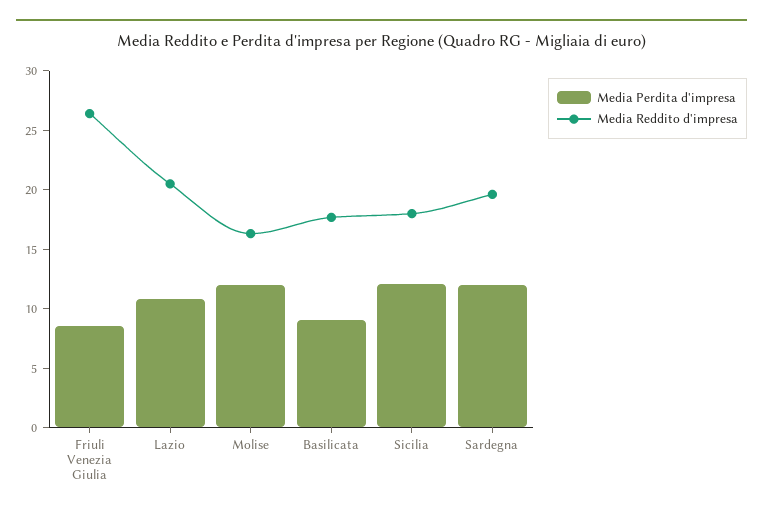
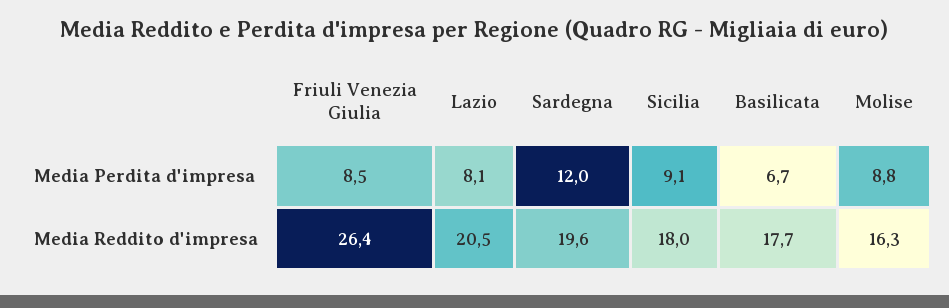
  {
    "Media Perdita d'impresa": {
      "Friuli Venezia Giulia": 8.5,
-     "Lazio": 11,
+     "Lazio": 8.1,
-     "Molise": 12,
+     "Molise": 8.8,
-     "Basilicata": 9,
+     "Basilicata": 6.7,
-     "Sicilia": 12,
+     "Sicilia": 9.1,
      "Sardegna": 12
    },
    "Media Reddito d'impresa": {
      "Friuli Venezia Giulia": 26.4,
      "Lazio": 20.5,
      "Molise": 16.3,
      "Basilicata": 17.7,
      "Sicilia": 18,
      "Sardegna": 19.6
    }
  }

